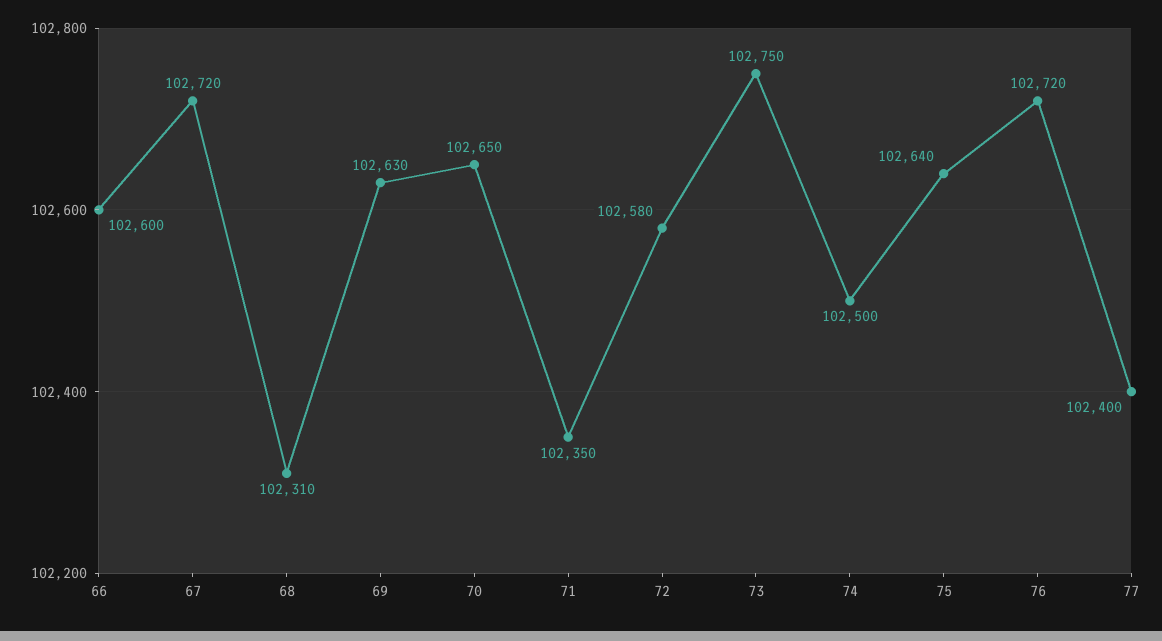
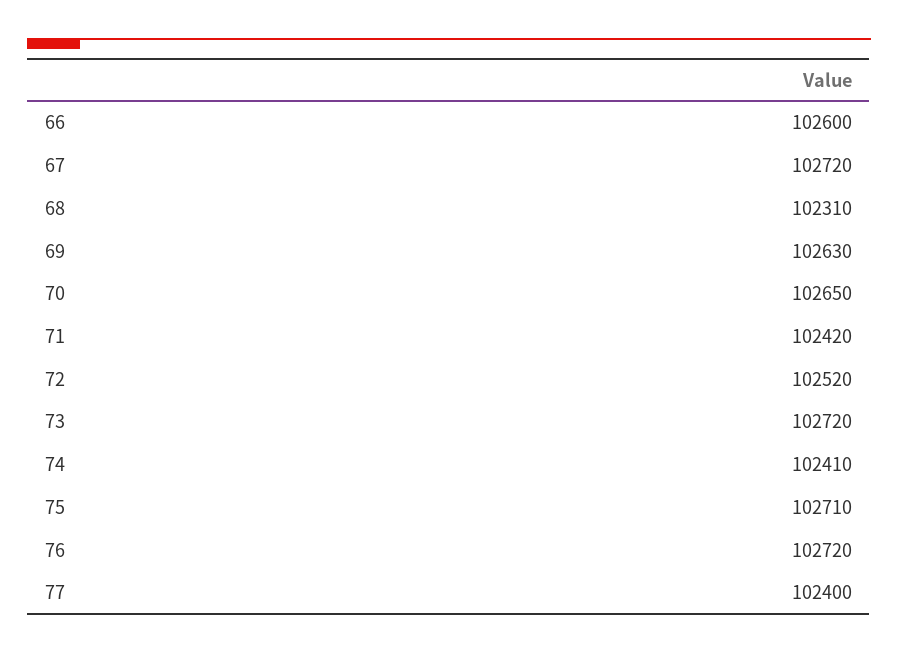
  {
    "66": 102600,
    "67": 102720,
    "68": 102310,
    "69": 102630,
    "70": 102650,
-   "71": 102350,
+   "71": 102420,
-   "72": 102580,
+   "72": 102520,
-   "73": 102750,
+   "73": 102720,
-   "74": 102500,
+   "74": 102410,
-   "75": 102640,
+   "75": 102710,
    "76": 102720,
    "77": 102400
  }

